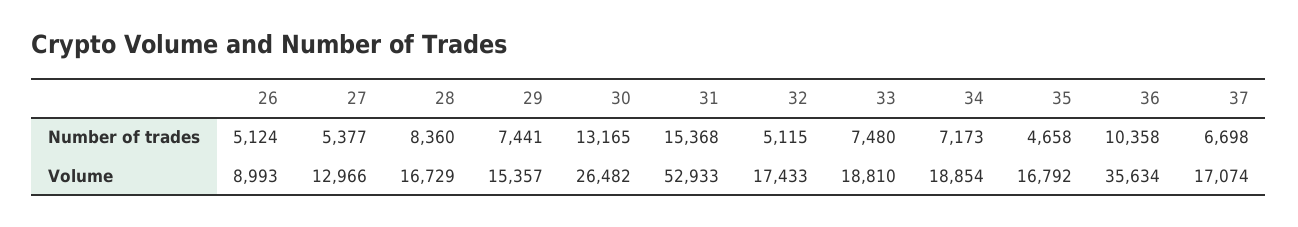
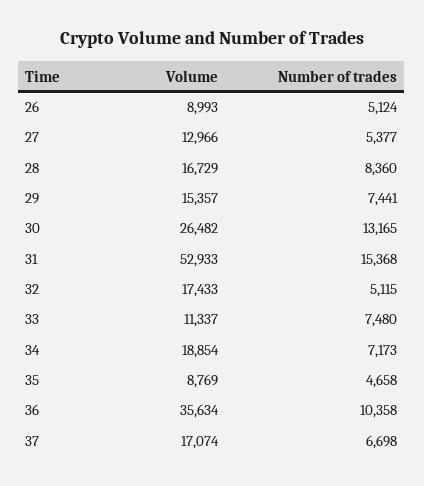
  {
    "26": {
      "Number of trades": 5124,
      "Volume": 8993
    },
    "27": {
      "Number of trades": 5377,
      "Volume": 12966
    },
    "28": {
      "Number of trades": 8360,
      "Volume": 16729
    },
    "29": {
      "Number of trades": 7441,
      "Volume": 15357
    },
    "30": {
      "Number of trades": 13165,
      "Volume": 26482
    },
    "31": {
      "Number of trades": 15368,
      "Volume": 52933
    },
    "32": {
      "Number of trades": 5115,
      "Volume": 17433
    },
    "33": {
      "Number of trades": 7480,
-     "Volume": 18810
+     "Volume": 11337
    },
    "34": {
      "Number of trades": 7173,
      "Volume": 18854
    },
    "35": {
      "Number of trades": 4658,
-     "Volume": 16792
+     "Volume": 8769
    },
    "36": {
      "Number of trades": 10358,
      "Volume": 35634
    },
    "37": {
      "Number of trades": 6698,
      "Volume": 17074
    }
  }

